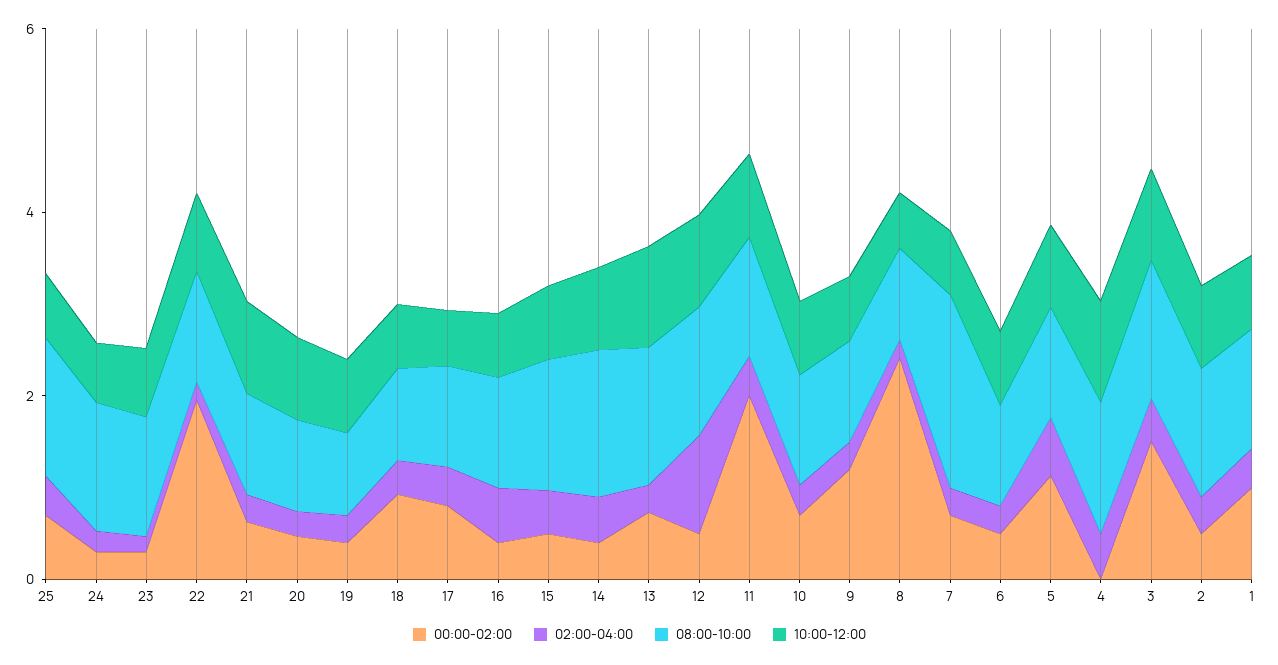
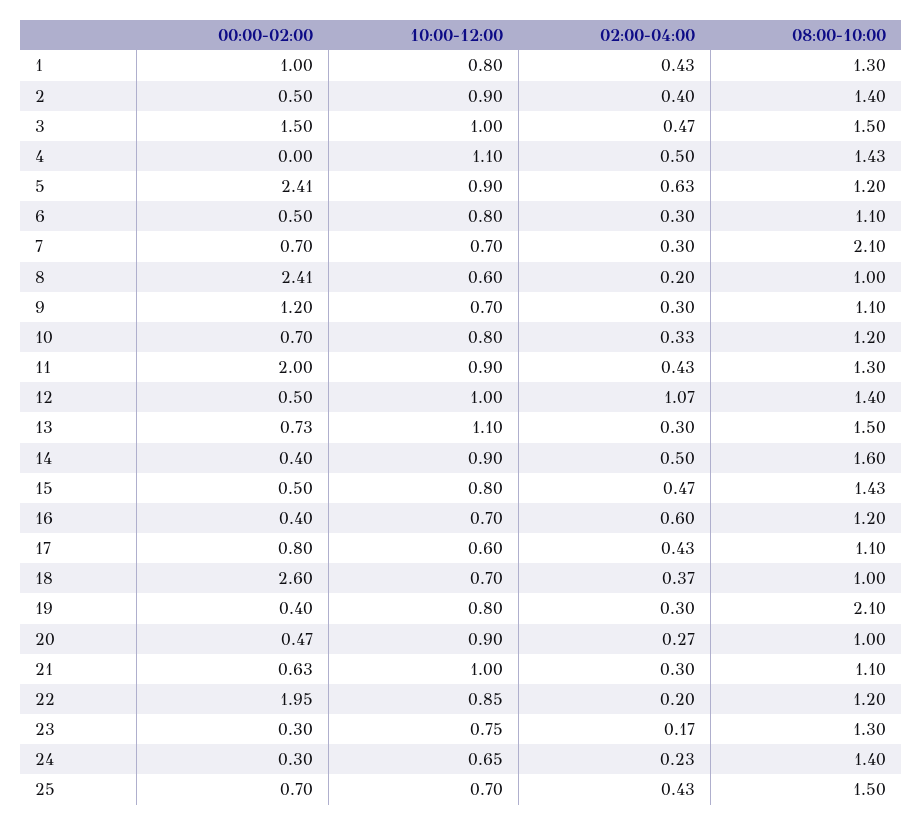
  {
    "00:00-02:00": {
      "25": 0.7,
      "24": 0.3,
      "23": 0.3,
      "22": 1.95,
      "21": 0.63,
      "20": 0.47,
      "19": 0.4,
-     "18": 1,
+     "18": 2.6,
      "17": 0.8,
      "16": 0.4,
      "15": 0.5,
      "14": 0.4,
      "13": 0.73,
      "12": 0.5,
      "11": 2,
      "10": 0.7,
      "9": 1.2,
      "8": 2.41,
      "7": 0.7,
      "6": 0.5,
-     "5": 1,
+     "5": 2.41,
      "4": 0,
      "3": 1.5,
      "2": 0.5,
      "1": 1
    },
    "02:00-04:00": {
      "25": 0.43,
      "24": 0.23,
      "23": 0.17,
      "22": 0.2,
      "21": 0.3,
      "20": 0.27,
      "19": 0.3,
      "18": 0.37,
      "17": 0.43,
      "16": 0.6,
      "15": 0.47,
      "14": 0.5,
      "13": 0.3,
      "12": 1.07,
      "11": 0.43,
      "10": 0.33,
      "9": 0.3,
      "8": 0.2,
      "7": 0.3,
      "6": 0.3,
      "5": 0.63,
      "4": 0.5,
      "3": 0.47,
      "2": 0.4,
      "1": 0.43
    },
    "08:00-10:00": {
      "25": 1.5,
      "24": 1.4,
      "23": 1.3,
      "22": 1.2,
      "21": 1.1,
      "20": 1,
-     "19": 1,
+     "19": 2.1,
      "18": 1,
      "17": 1.1,
      "16": 1.2,
      "15": 1.43,
      "14": 1.6,
      "13": 1.5,
      "12": 1.4,
      "11": 1.3,
      "10": 1.2,
      "9": 1.1,
      "8": 1,
      "7": 2.1,
      "6": 1.1,
      "5": 1.2,
      "4": 1.43,
      "3": 1.5,
      "2": 1.4,
      "1": 1.3
    },
    "10:00-12:00": {
      "25": 0.7,
      "24": 0.65,
      "23": 0.75,
      "22": 0.85,
      "21": 1,
      "20": 0.9,
      "19": 0.8,
      "18": 0.7,
      "17": 0.6,
      "16": 0.7,
      "15": 0.8,
      "14": 0.9,
      "13": 1.1,
      "12": 1,
      "11": 0.9,
      "10": 0.8,
      "9": 0.7,
      "8": 0.6,
      "7": 0.7,
      "6": 0.8,
      "5": 0.9,
      "4": 1.1,
      "3": 1,
      "2": 0.9,
      "1": 0.8
    }
  }

